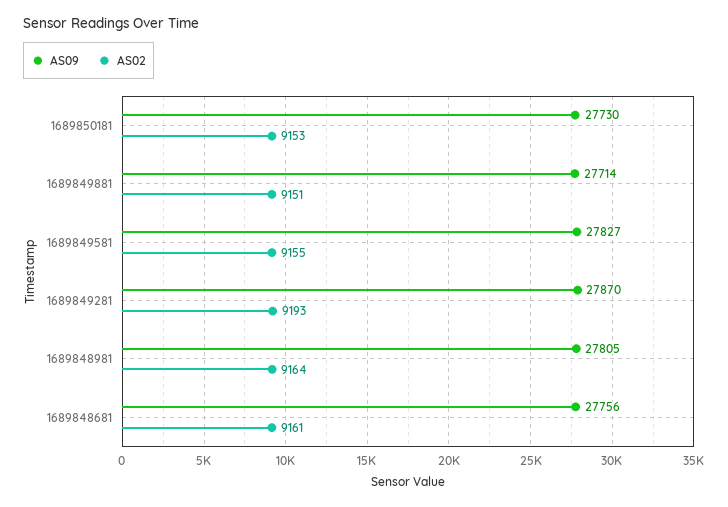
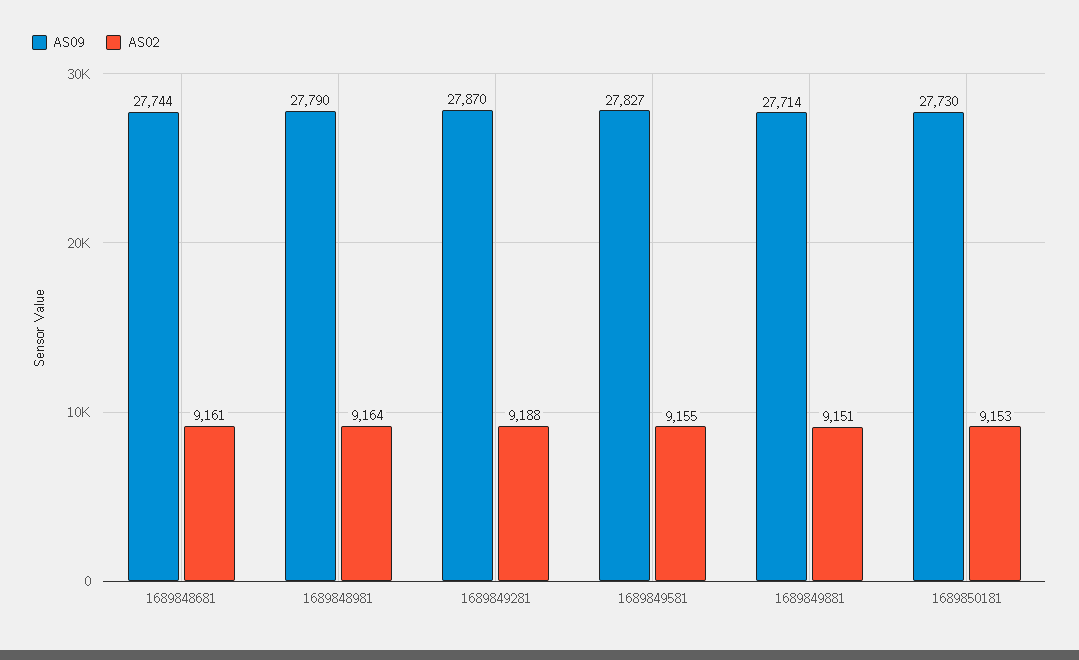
  {
    "AS09": {
      "1689850181": 27730,
      "1689849881": 27714,
      "1689849581": 27827,
      "1689849281": 27870,
-     "1689848981": 27805,
+     "1689848981": 27790,
-     "1689848681": 27756
+     "1689848681": 27744
    },
    "AS02": {
      "1689850181": 9153,
      "1689849881": 9151,
      "1689849581": 9155,
-     "1689849281": 9193,
+     "1689849281": 9188,
      "1689848981": 9164,
      "1689848681": 9161
    }
  }

